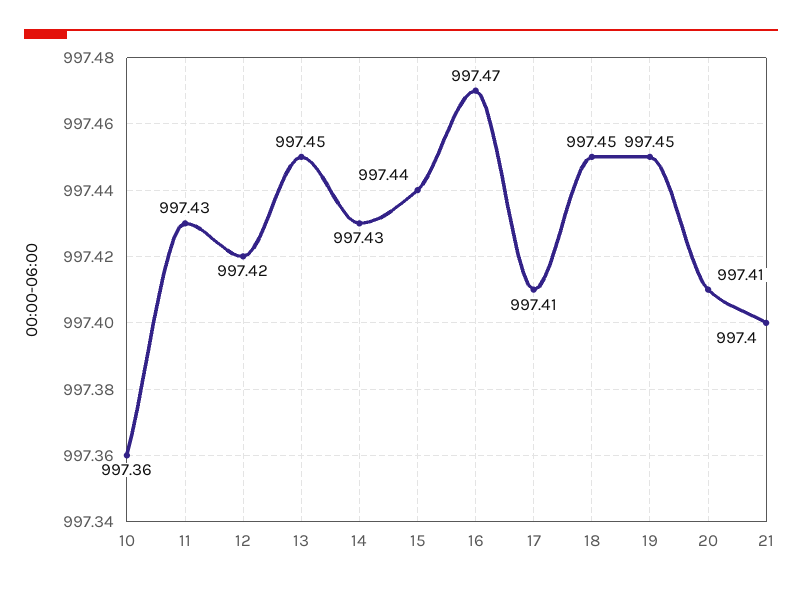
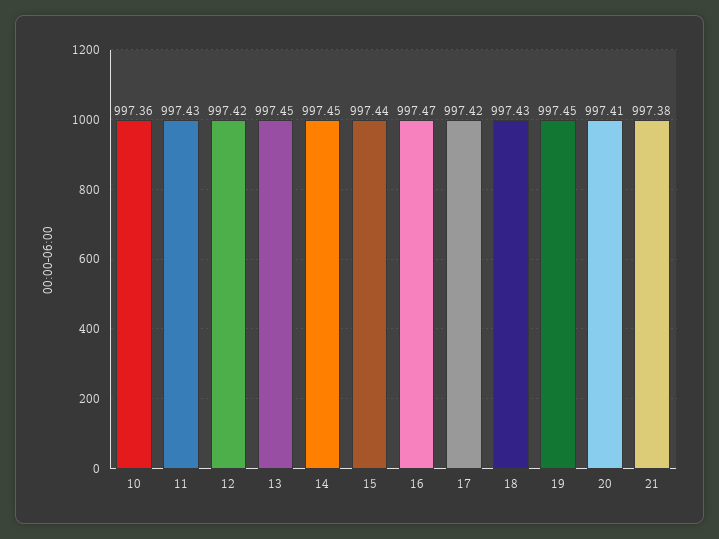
  {
    "10": 997.36,
    "11": 997.43,
    "12": 997.42,
    "13": 997.45,
-   "14": 997.43,
+   "14": 997.45,
    "15": 997.44,
    "16": 997.47,
-   "17": 997.41,
+   "17": 997.42,
-   "18": 997.45,
+   "18": 997.43,
    "19": 997.45,
    "20": 997.41,
-   "21": 997.4
+   "21": 997.38
  }

